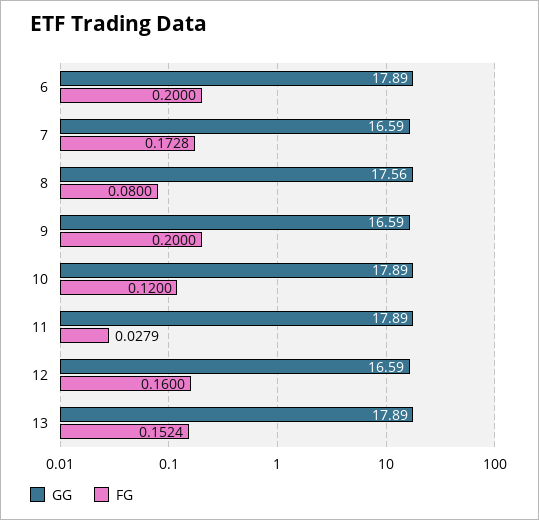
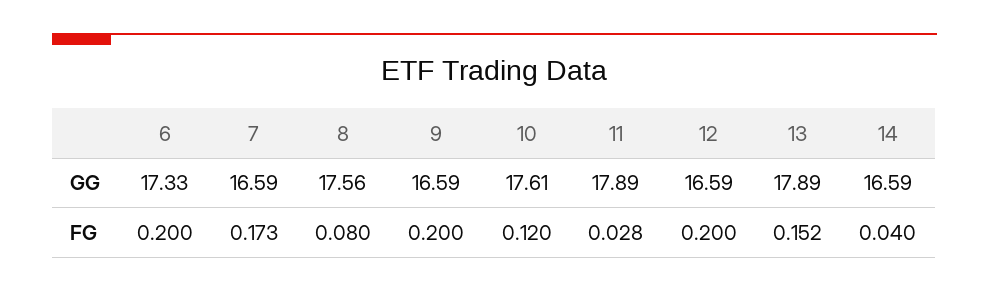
  {
    "GG": {
-     "6": 17.89,
+     "6": 17.33,
      "7": 16.59,
      "8": 17.56,
      "9": 16.59,
-     "10": 17.89,
+     "10": 17.61,
      "11": 17.89,
      "12": 16.59,
-     "13": 17.89
+     "13": 17.89,
+     "14": 16.59
    },
    "FG": {
      "6": 0.2,
      "7": 0.1728,
      "8": 0.08,
      "9": 0.2,
      "10": 0.12,
      "11": 0.0279,
-     "12": 0.16,
+     "12": 0.2,
-     "13": 0.1524
+     "13": 0.1524,
+     "14": 0.04
    }
  }

